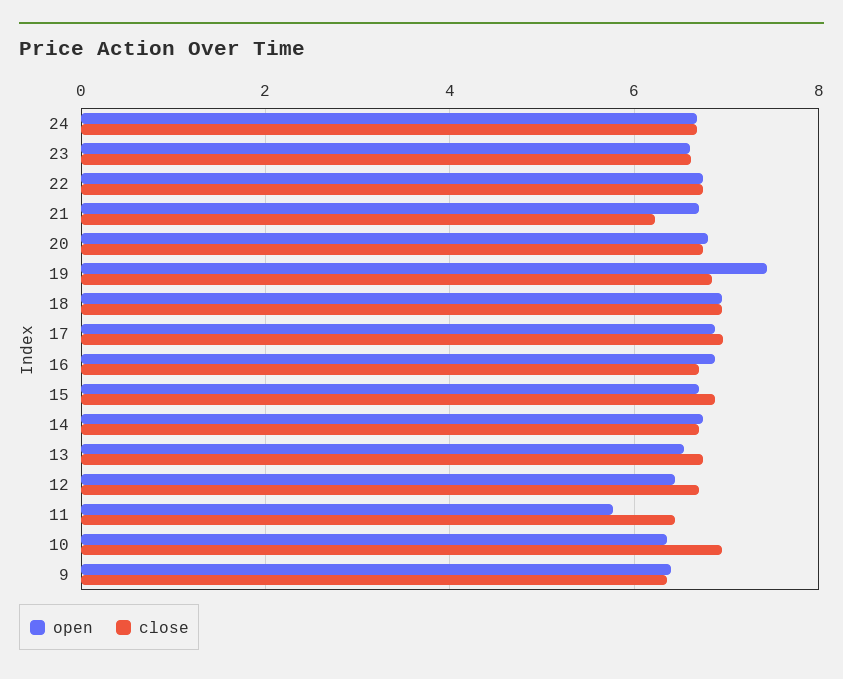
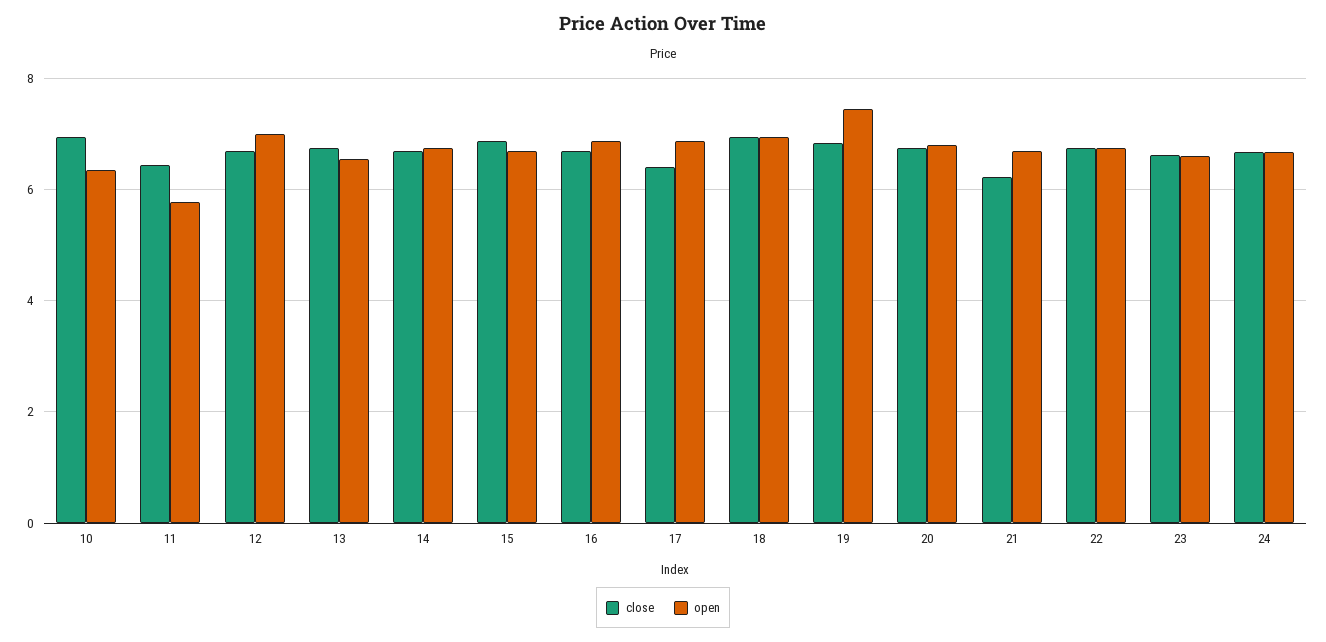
  {
    "open": {
      "24": 6.6,
      "23": 6.6,
      "22": 6.8,
      "21": 6.8,
      "20": 6.8,
      "19": 7.4,
      "18": 7,
      "17": 6.8,
      "16": 6.8,
      "15": 6.8,
      "14": 6.8,
      "13": 6.6,
-     "12": 6.4,
+     "12": 7,
      "11": 5.8,
-     "10": 6.4,
+     "10": 6.4
-     "9": 6.4
    },
    "close": {
      "24": 6.6,
      "23": 6.6,
      "22": 6.8,
      "21": 6.2,
      "20": 6.8,
      "19": 6.8,
      "18": 7,
-     "17": 7,
+     "17": 6.4,
      "16": 6.8,
      "15": 6.8,
      "14": 6.8,
      "13": 6.8,
      "12": 6.8,
      "11": 6.4,
-     "10": 7,
+     "10": 7
-     "9": 6.4
    }
  }

